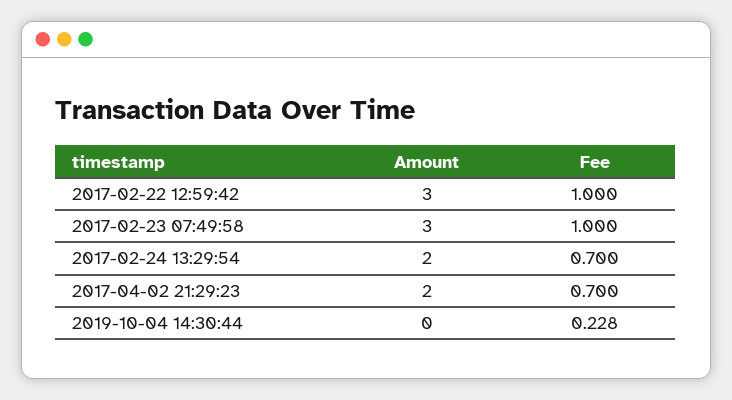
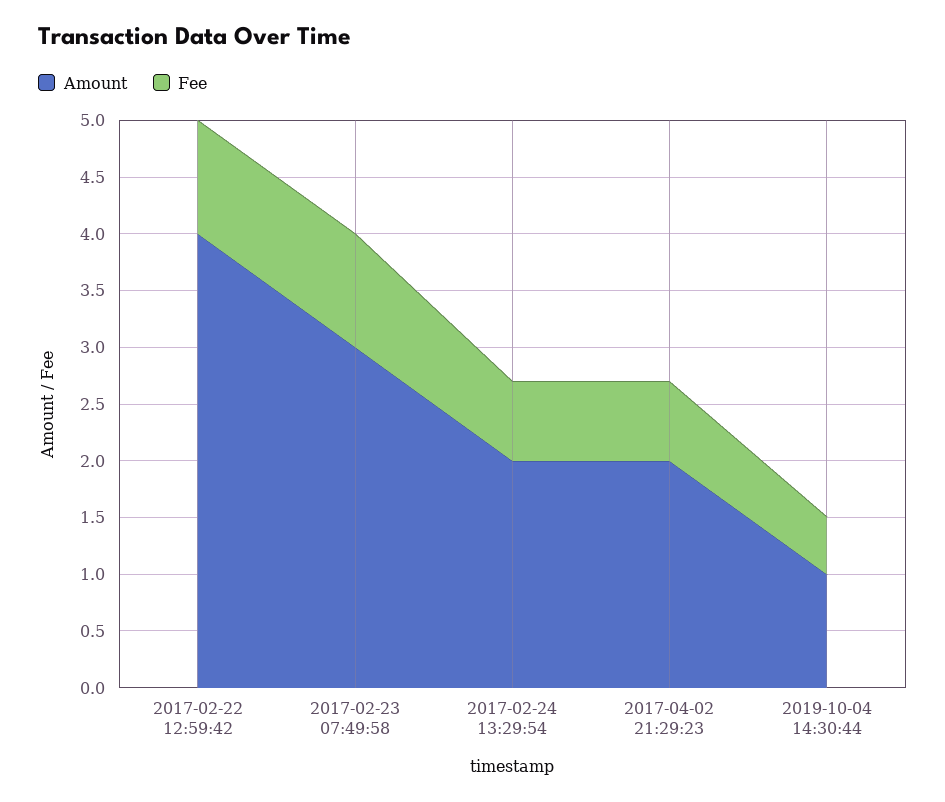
  {
    "Amount": {
-     "2017-02-22 12:59:42": 3,
+     "2017-02-22 12:59:42": 4,
      "2017-02-23 07:49:58": 3,
      "2017-02-24 13:29:54": 2,
      "2017-04-02 21:29:23": 2,
-     "2019-10-04 14:30:44": 0
+     "2019-10-04 14:30:44": 1
    },
    "Fee": {
      "2017-02-22 12:59:42": 1,
      "2017-02-23 07:49:58": 1,
      "2017-02-24 13:29:54": 0.7,
      "2017-04-02 21:29:23": 0.7,
-     "2019-10-04 14:30:44": 0.228
+     "2019-10-04 14:30:44": 0.5
    }
  }

